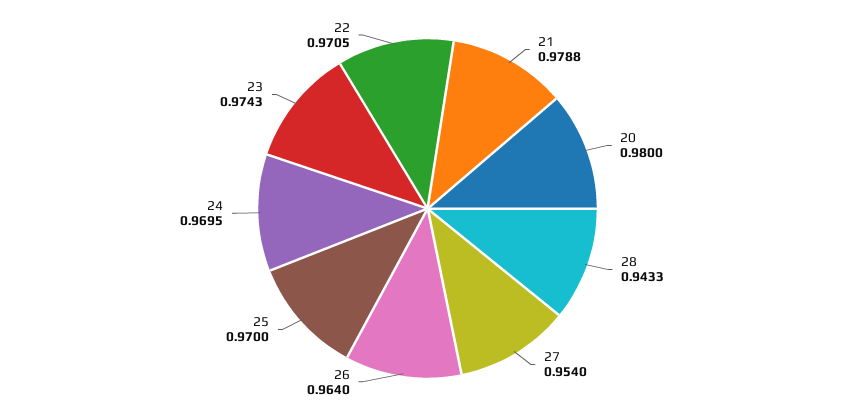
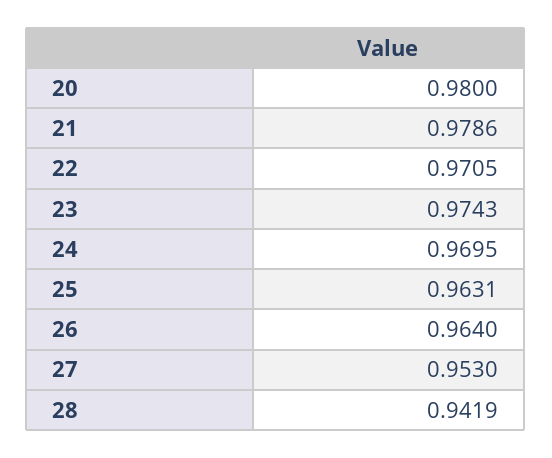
  {
-   "21": 0.9788,
+   "21": 0.9786,
    "20": 0.98,
-   "28": 0.9433,
+   "28": 0.9419,
-   "27": 0.954,
+   "27": 0.953,
    "26": 0.964,
-   "25": 0.97,
+   "25": 0.9631,
    "24": 0.9695,
    "23": 0.9743,
    "22": 0.9705
  }

